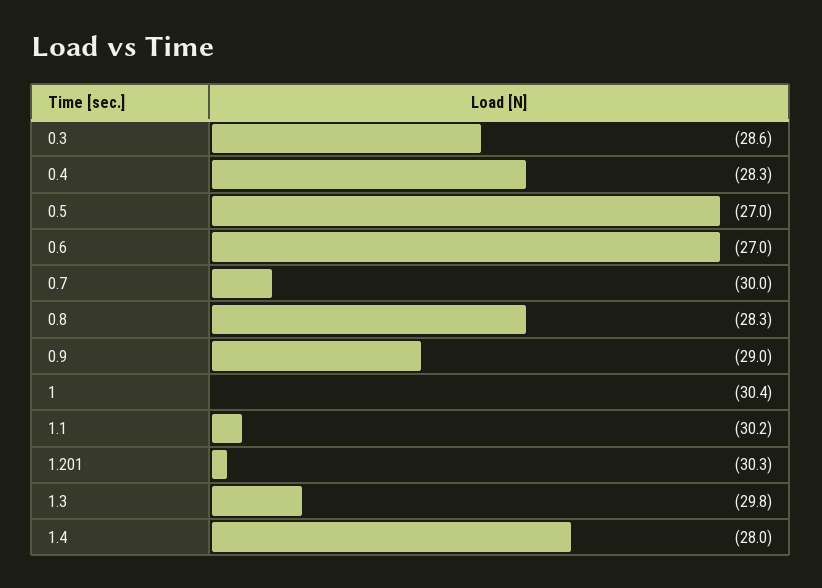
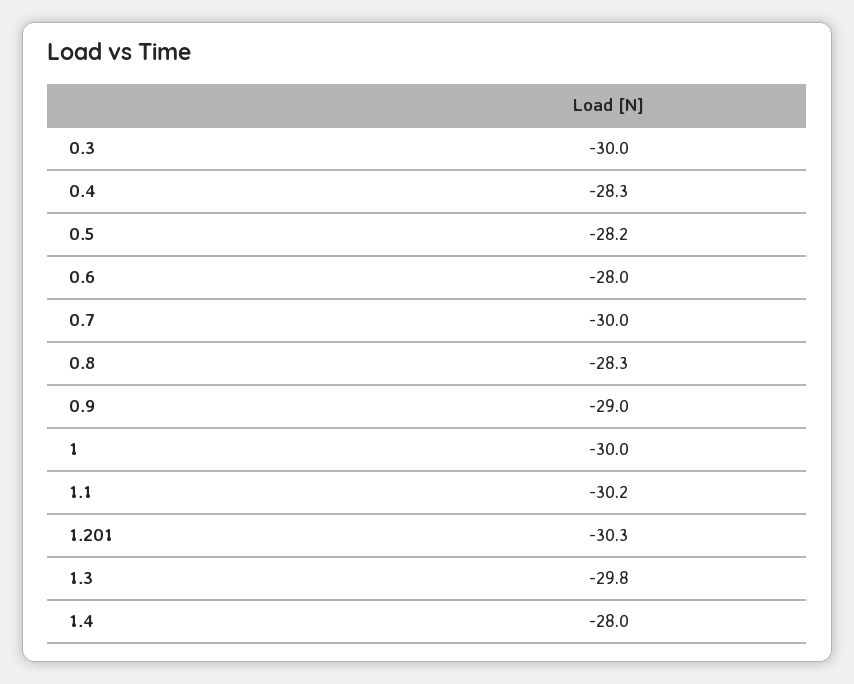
  {
-   "0.3": -28.6,
+   "0.3": -30,
    "0.4": -28.3,
-   "0.5": -27,
+   "0.5": -28.2,
-   "0.6": -27,
+   "0.6": -28,
    "0.7": -30,
    "0.8": -28.3,
    "0.9": -29,
-   "1": -30.4,
+   "1": -30,
    "1.1": -30.2,
    "1.201": -30.3,
    "1.3": -29.8,
    "1.4": -28
  }

